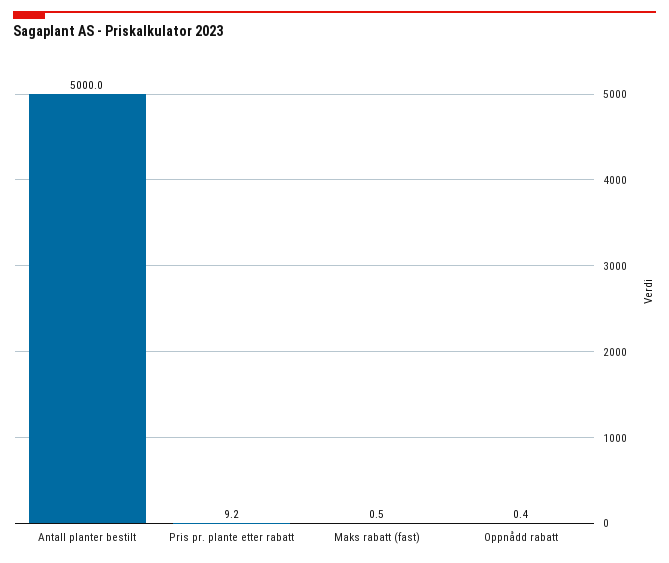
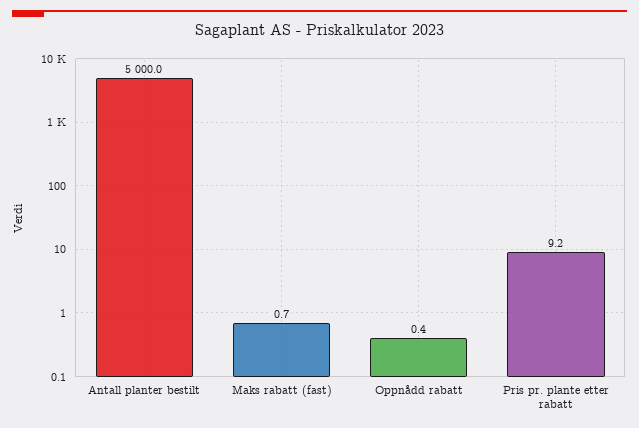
  {
    "Antall planter bestilt": 5000,
    "Pris pr. plante etter rabatt": 9.2,
-   "Maks rabatt (fast)": 0.5,
+   "Maks rabatt (fast)": 0.7,
    "Oppnådd rabatt": 0.4
  }

